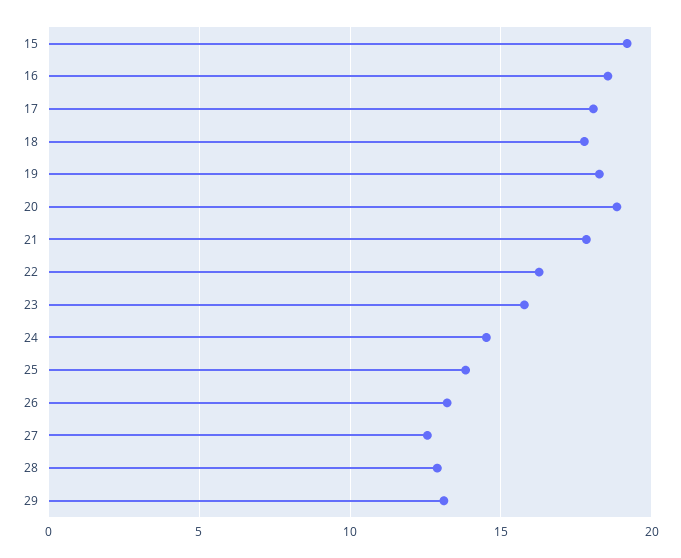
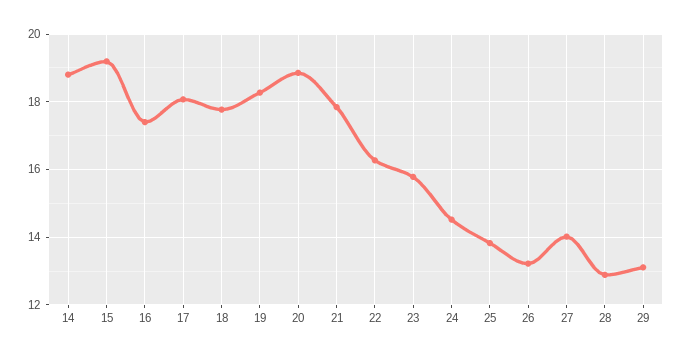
  {
    "15": 19.2,
-   "16": 18.5,
+   "16": 17.4,
    "17": 18,
    "18": 17.8,
    "19": 18.2,
    "20": 18.8,
    "21": 17.8,
    "22": 16.2,
    "23": 15.8,
    "24": 14.6,
    "25": 13.8,
    "26": 13.2,
-   "27": 12.5,
+   "27": 14,
    "28": 12.8,
-   "29": 13.2
+   "29": 13.2,
+   "14": 18.8
  }

